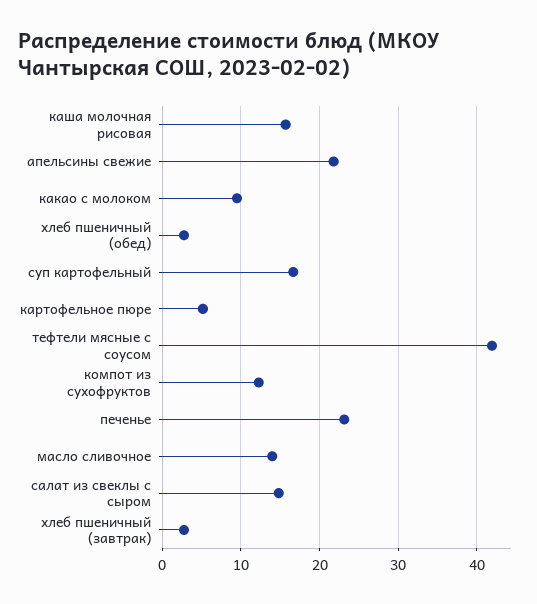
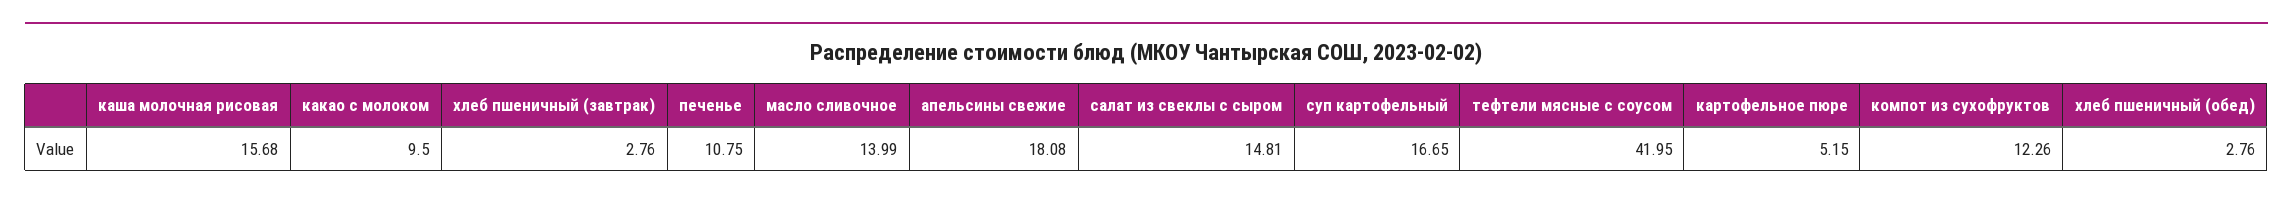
  {
    "каша молочная рисовая": 15.68,
-   "апельсины свежие": 22,
+   "апельсины свежие": 18.08,
    "какао с молоком": 9.5,
    "хлеб пшеничный (обед)": 2.76,
    "суп картофельный": 16.65,
    "картофельное пюре": 5.15,
    "тефтели мясные с соусом": 41.95,
    "компот из сухофруктов": 12.26,
-   "печенье": 23,
+   "печенье": 10.75,
    "масло сливочное": 13.99,
    "салат из свеклы с сыром": 14.81,
    "хлеб пшеничный (завтрак)": 2.76
  }

